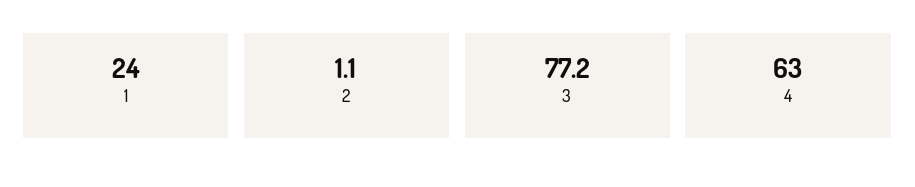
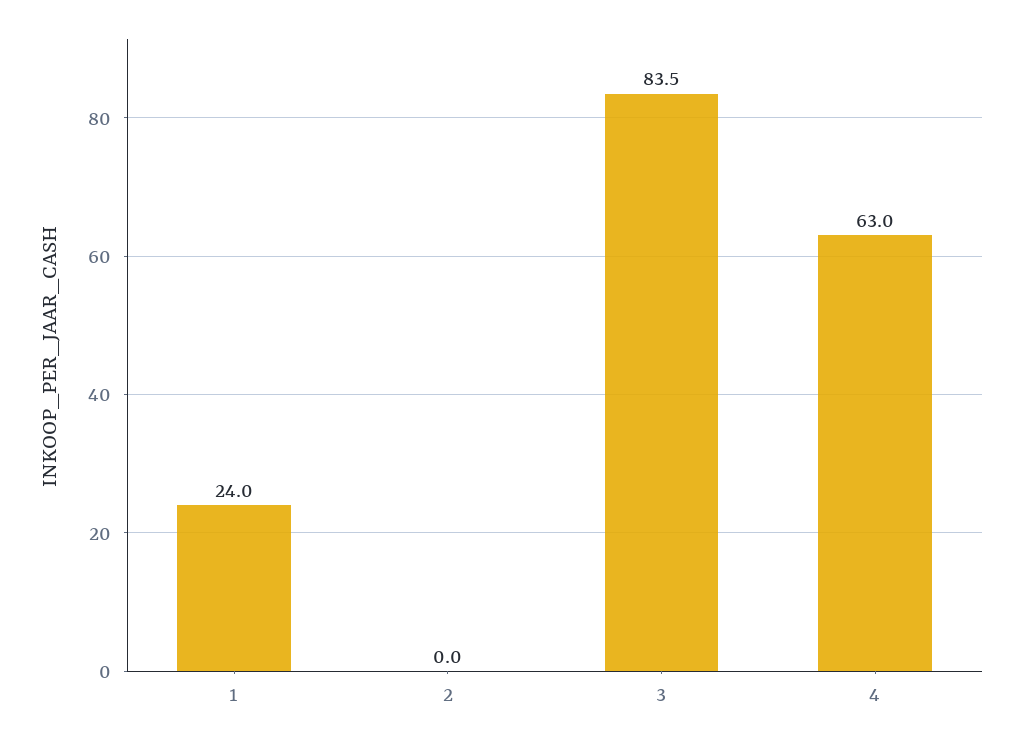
  {
    "1": 24,
-   "2": 1.1,
+   "2": 0,
-   "3": 77.2,
+   "3": 83.5,
    "4": 63
  }

